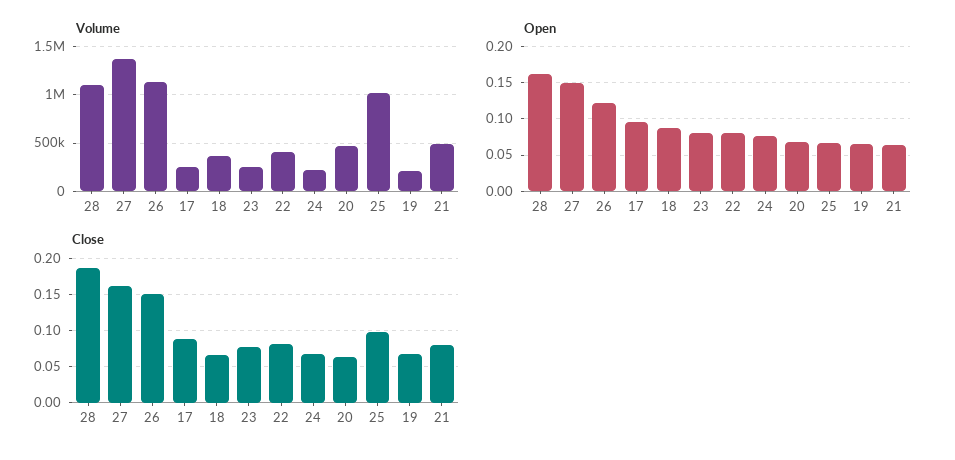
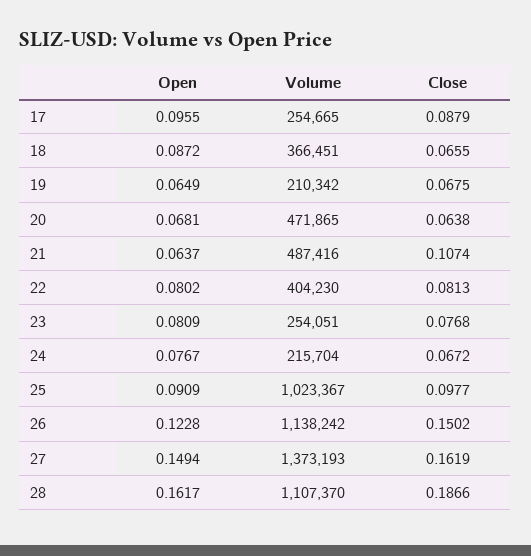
  {
    "Volume": {
      "28": 1107370,
      "27": 1373193,
      "26": 1138242,
      "17": 254665,
      "18": 366451,
      "23": 254051,
      "22": 404230,
      "24": 215704,
      "20": 471865,
      "25": 1023367,
      "19": 210342,
      "21": 487416
    },
    "Open": {
      "28": 0.1617,
      "27": 0.1494,
      "26": 0.1228,
      "17": 0.0955,
      "18": 0.0872,
      "23": 0.0809,
      "22": 0.0802,
      "24": 0.0767,
      "20": 0.0681,
-     "25": 0.07,
+     "25": 0.0909,
      "19": 0.0649,
      "21": 0.0637
    },
    "Close": {
      "28": 0.1866,
      "27": 0.1619,
      "26": 0.1502,
      "17": 0.0879,
      "18": 0.0655,
      "23": 0.0768,
      "22": 0.0813,
      "24": 0.0672,
      "20": 0.0638,
      "25": 0.0977,
      "19": 0.0675,
-     "21": 0.08
+     "21": 0.1074
    }
  }

